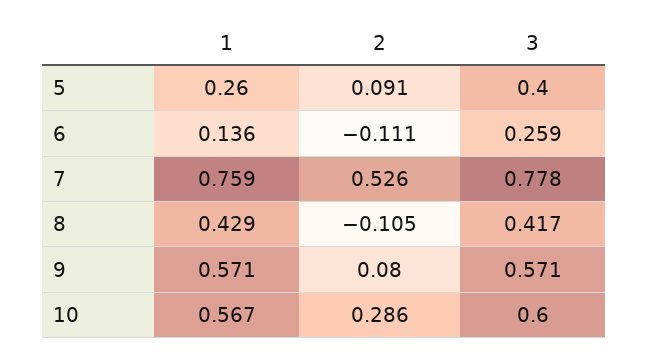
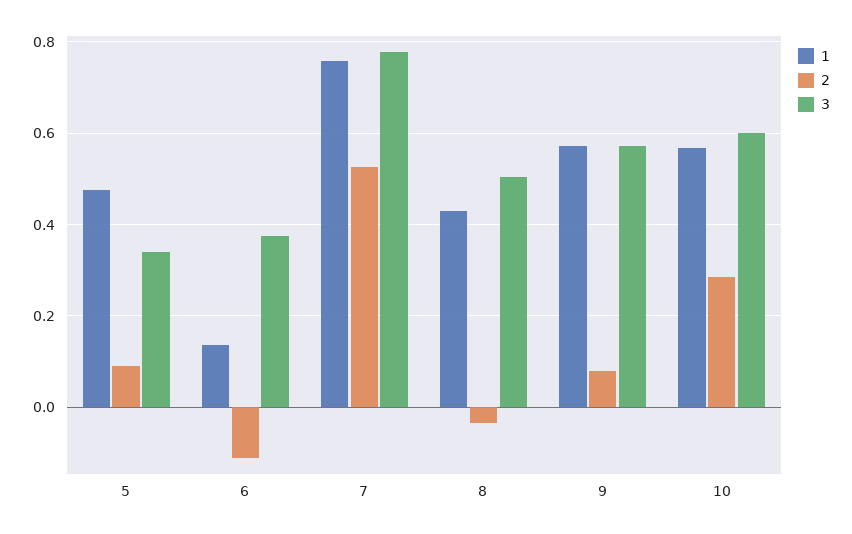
  {
    "1": {
-     "5": 0.26,
+     "5": 0.48,
      "6": 0.136,
      "7": 0.759,
      "8": 0.429,
      "9": 0.571,
      "10": 0.567
    },
    "2": {
      "5": 0.091,
      "6": -0.111,
      "7": 0.526,
-     "8": -0.105,
+     "8": -0.04,
      "9": 0.08,
      "10": 0.286
    },
    "3": {
-     "5": 0.4,
+     "5": 0.34,
-     "6": 0.259,
+     "6": 0.38,
      "7": 0.778,
-     "8": 0.417,
+     "8": 0.5,
      "9": 0.571,
      "10": 0.6
    }
  }

